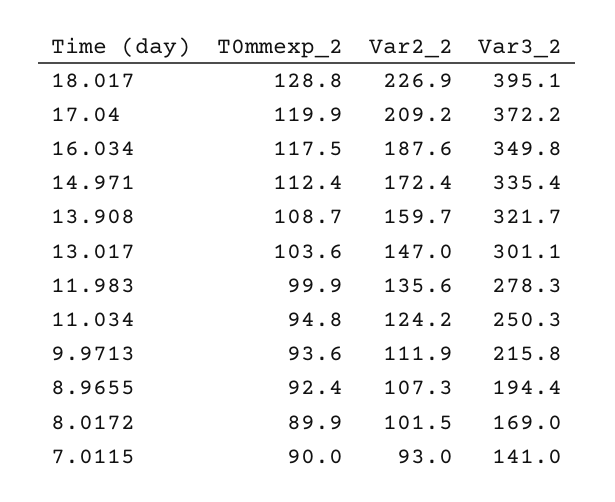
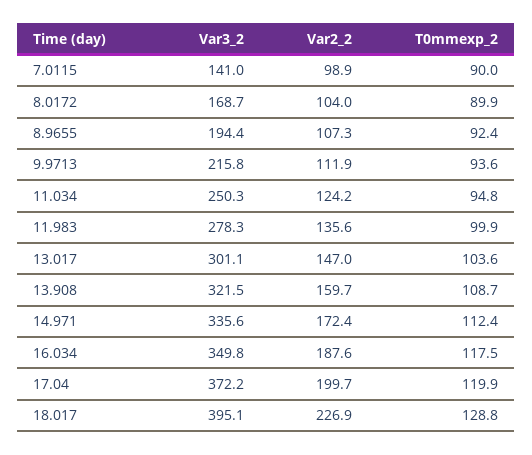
  {
    "T0mmexp_2": {
      "18.017": 128.8,
      "17.04": 119.9,
      "16.034": 117.5,
      "14.971": 112.4,
      "13.908": 108.7,
      "13.017": 103.6,
      "11.983": 99.9,
      "11.034": 94.8,
      "9.9713": 93.6,
      "8.9655": 92.4,
      "8.0172": 89.9,
      "7.0115": 90
    },
    "Var2_2": {
      "18.017": 226.9,
-     "17.04": 209.2,
+     "17.04": 199.7,
      "16.034": 187.6,
      "14.971": 172.4,
      "13.908": 159.7,
      "13.017": 147,
      "11.983": 135.6,
      "11.034": 124.2,
      "9.9713": 111.9,
      "8.9655": 107.3,
-     "8.0172": 101.5,
+     "8.0172": 104,
-     "7.0115": 93
+     "7.0115": 98.9
    },
    "Var3_2": {
      "18.017": 395.1,
      "17.04": 372.2,
      "16.034": 349.8,
-     "14.971": 335.4,
+     "14.971": 335.6,
-     "13.908": 321.7,
+     "13.908": 321.5,
      "13.017": 301.1,
      "11.983": 278.3,
      "11.034": 250.3,
      "9.9713": 215.8,
      "8.9655": 194.4,
-     "8.0172": 169,
+     "8.0172": 168.7,
      "7.0115": 141
    }
  }

